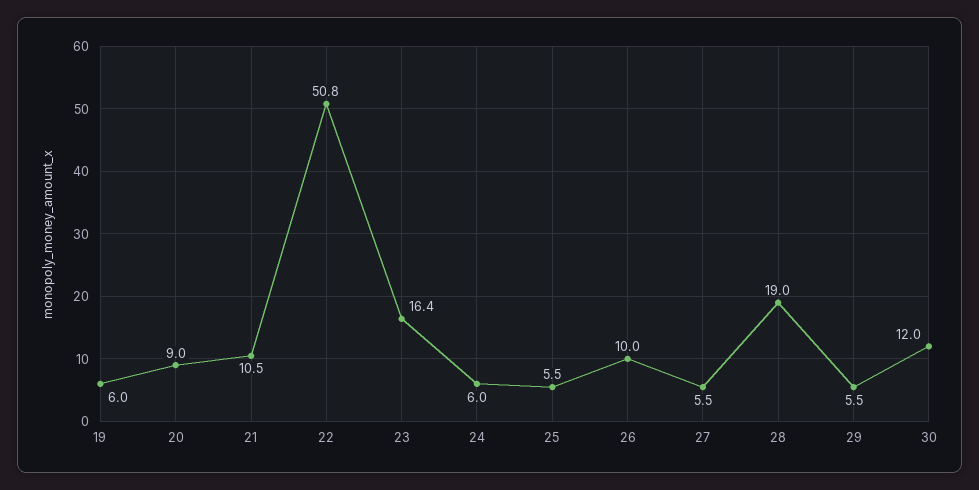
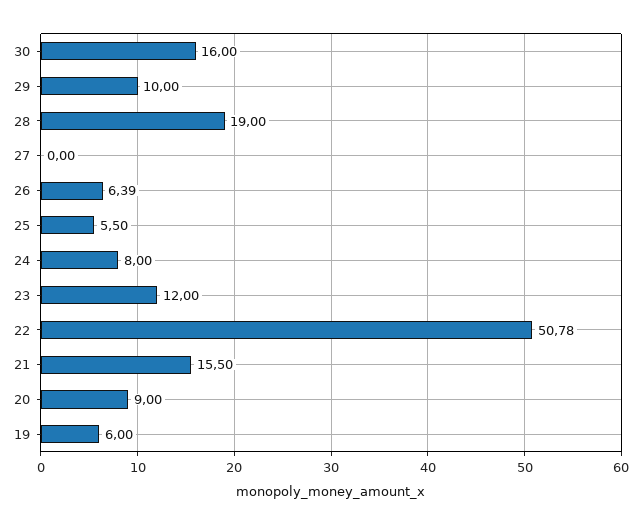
  {
    "19": 6,
    "20": 9,
-   "21": 10.5,
+   "21": 15.5,
    "22": 50.78,
-   "23": 16.4,
+   "23": 12,
-   "24": 6,
+   "24": 8,
    "25": 5.5,
-   "26": 10,
+   "26": 6.39,
-   "27": 5.5,
+   "27": 0,
    "28": 19,
-   "29": 5.5,
+   "29": 10,
-   "30": 12
+   "30": 16
  }

